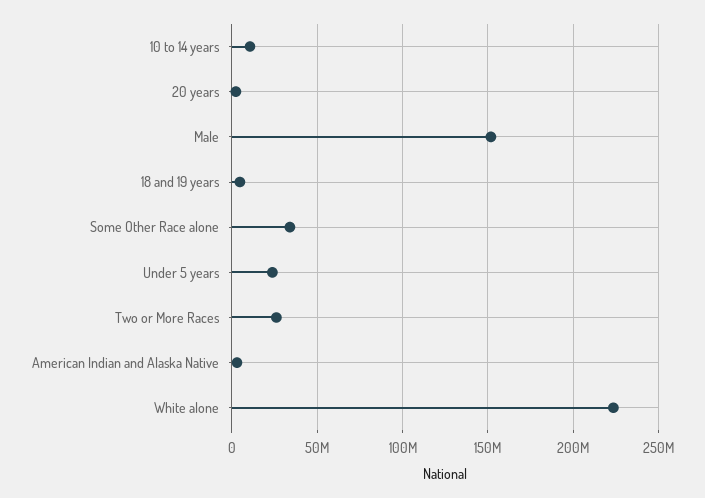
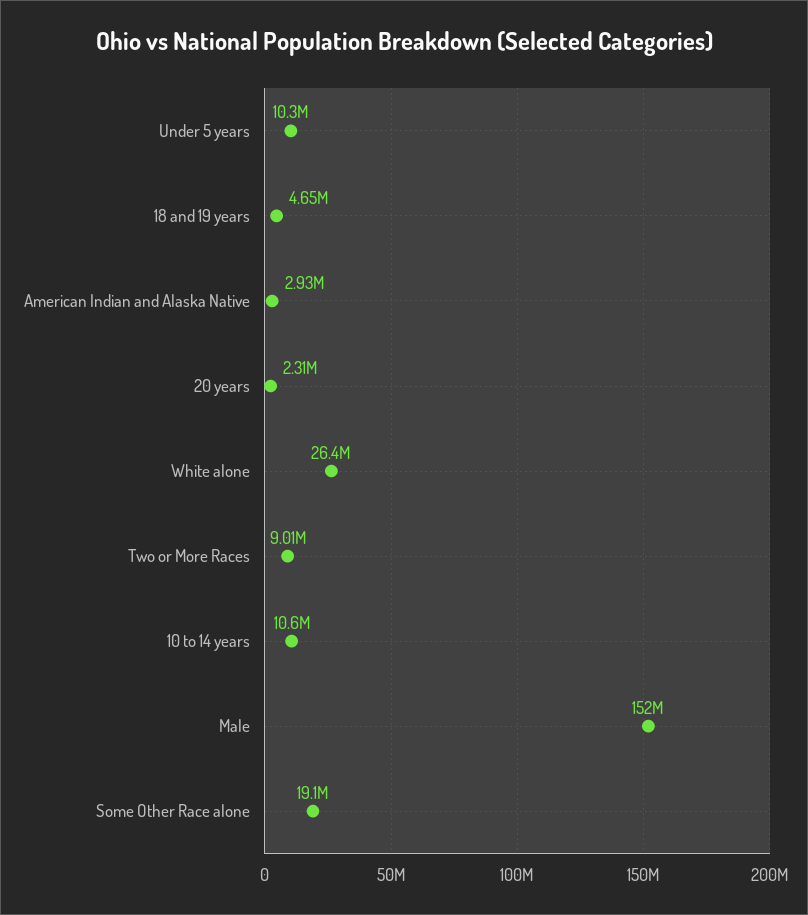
  {
    "10 to 14 years": 10600000,
    "20 years": 2310000,
    "Male": 152000000,
    "18 and 19 years": 4650000,
-   "Some Other Race alone": 35000000,
+   "Some Other Race alone": 19100000,
-   "Under 5 years": 25000000,
+   "Under 5 years": 10300000,
-   "Two or More Races": 25000000,
+   "Two or More Races": 9010000,
    "American Indian and Alaska Native": 2930000,
-   "White alone": 225000000
+   "White alone": 26400000
  }

